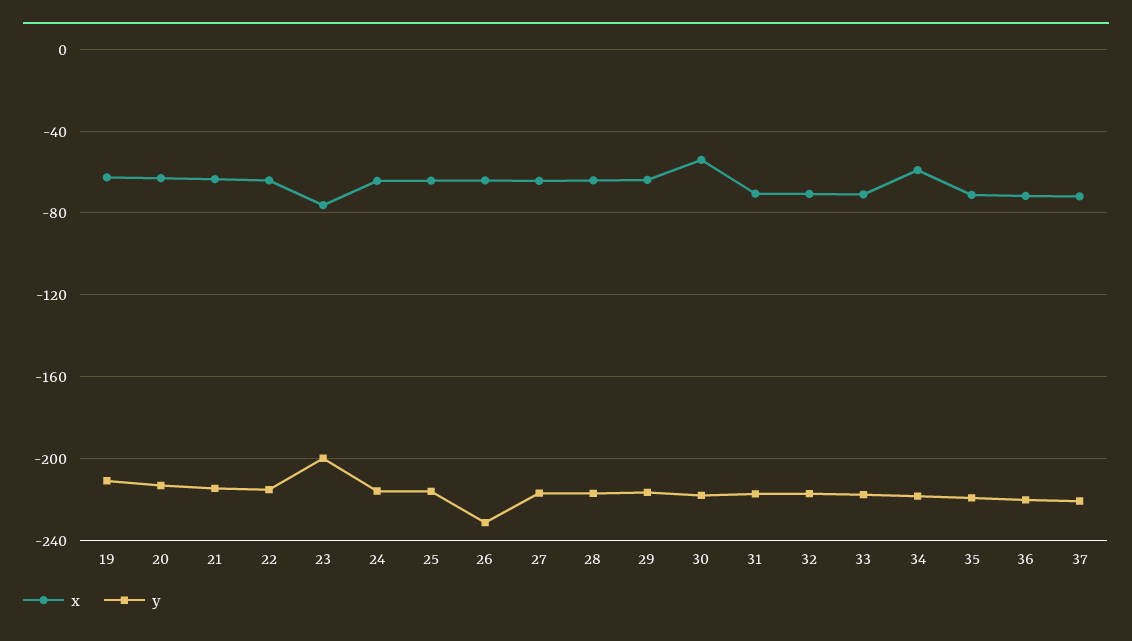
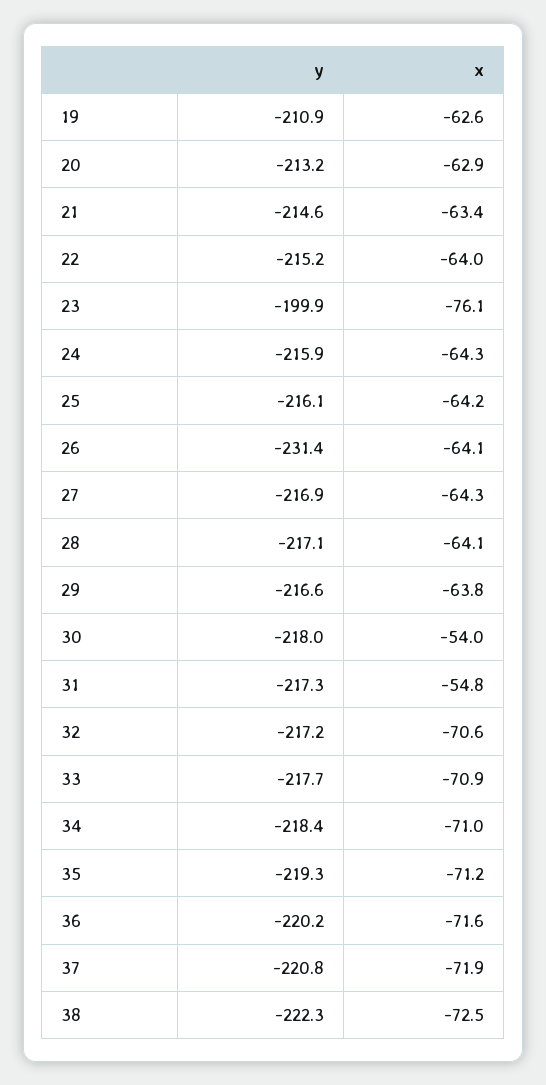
  {
    "x": {
      "19": -62.6,
      "20": -62.9,
      "21": -63.4,
      "22": -64,
      "23": -76.1,
      "24": -64.3,
      "25": -64.2,
      "26": -64.1,
      "27": -64.3,
      "28": -64.1,
      "29": -63.8,
      "30": -54,
-     "31": -70,
+     "31": -54.8,
      "32": -70.6,
      "33": -70.9,
-     "34": -60,
+     "34": -71,
      "35": -71.2,
      "36": -71.6,
-     "37": -71.9
+     "37": -71.9,
+     "38": -72.5
    },
    "y": {
      "19": -210.9,
      "20": -213.2,
      "21": -214.6,
      "22": -215.2,
      "23": -199.9,
      "24": -215.9,
      "25": -216.1,
      "26": -231.4,
      "27": -216.9,
      "28": -217.1,
      "29": -216.6,
      "30": -218,
      "31": -217.3,
      "32": -217.2,
      "33": -217.7,
      "34": -218.4,
      "35": -219.3,
      "36": -220.2,
-     "37": -220.8
+     "37": -220.8,
+     "38": -222.3
    }
  }

